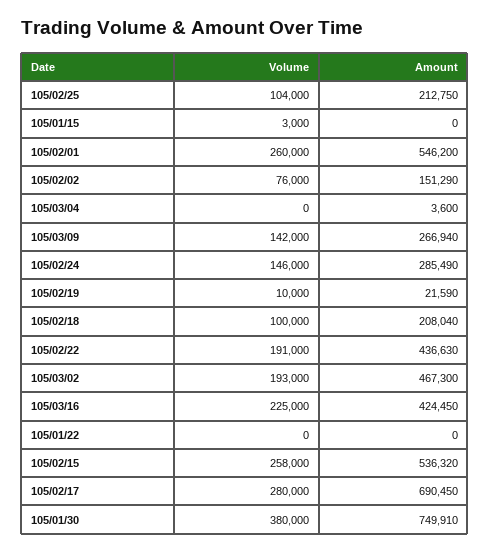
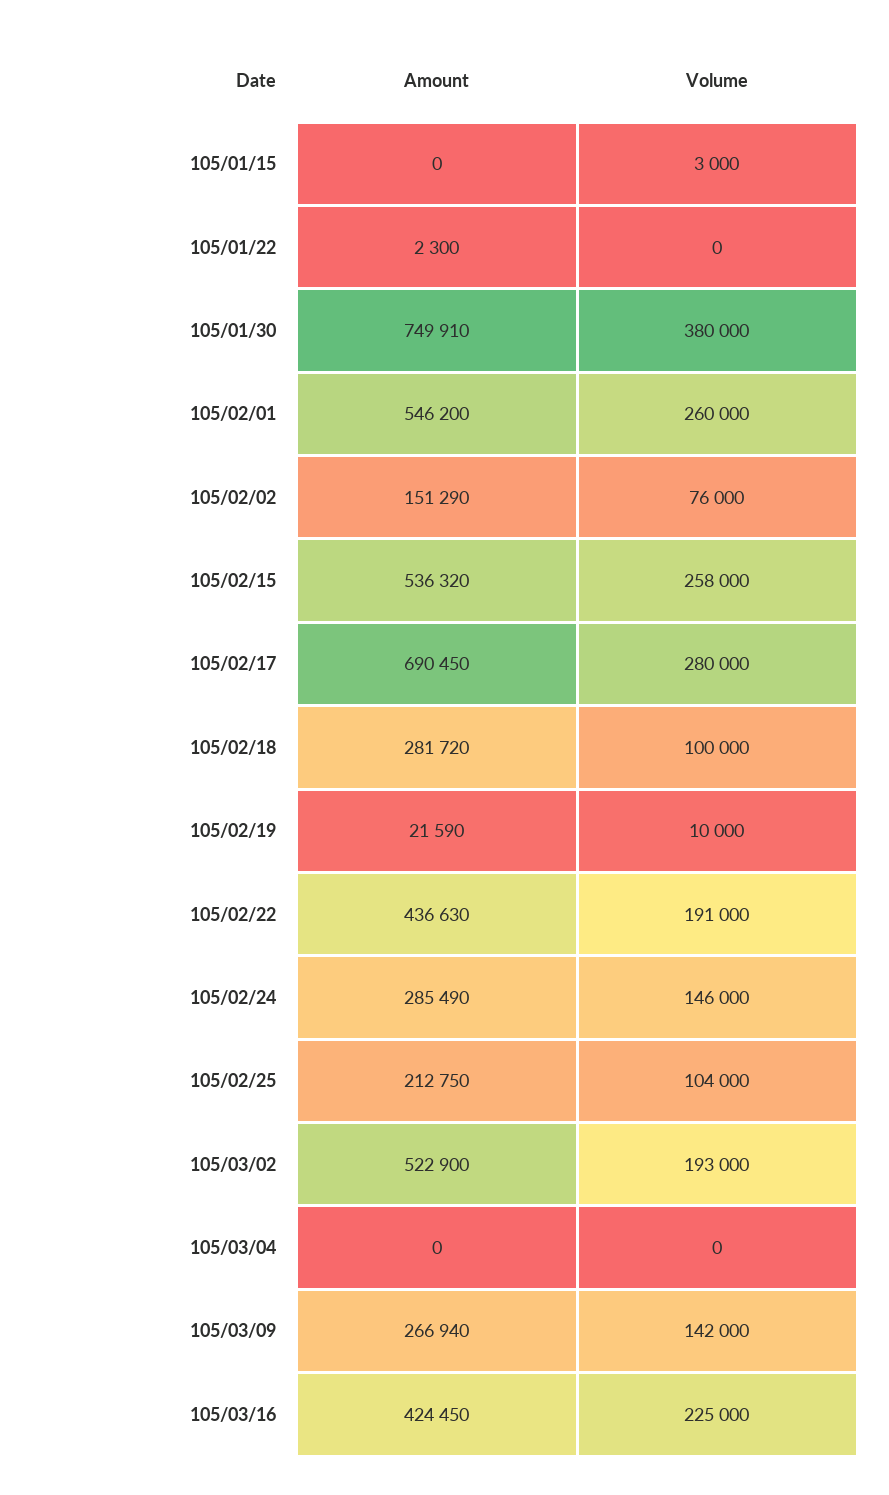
  {
    "Volume": {
      "105/02/25": 104000,
      "105/01/15": 3000,
      "105/02/01": 260000,
      "105/02/02": 76000,
      "105/03/04": 0,
      "105/03/09": 142000,
      "105/02/24": 146000,
      "105/02/19": 10000,
      "105/02/18": 100000,
      "105/02/22": 191000,
      "105/03/02": 193000,
      "105/03/16": 225000,
      "105/01/22": 0,
      "105/02/15": 258000,
      "105/02/17": 280000,
      "105/01/30": 380000
    },
    "Amount": {
      "105/02/25": 212750,
      "105/01/15": 0,
      "105/02/01": 546200,
      "105/02/02": 151290,
-     "105/03/04": 3600,
+     "105/03/04": 0,
      "105/03/09": 266940,
      "105/02/24": 285490,
      "105/02/19": 21590,
-     "105/02/18": 208040,
+     "105/02/18": 281720,
      "105/02/22": 436630,
-     "105/03/02": 467300,
+     "105/03/02": 522900,
      "105/03/16": 424450,
-     "105/01/22": 0,
+     "105/01/22": 2300,
      "105/02/15": 536320,
      "105/02/17": 690450,
      "105/01/30": 749910
    }
  }

